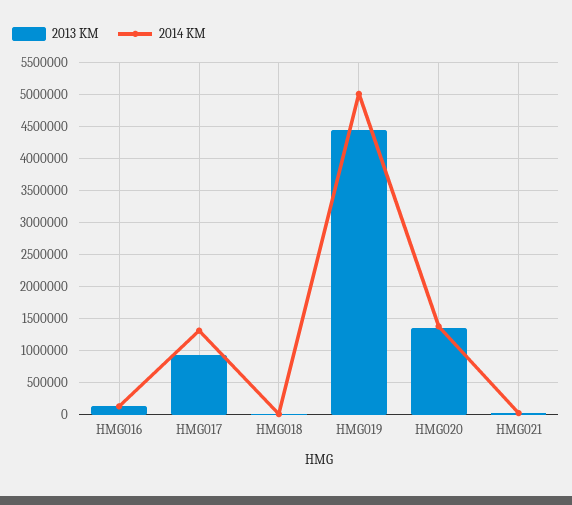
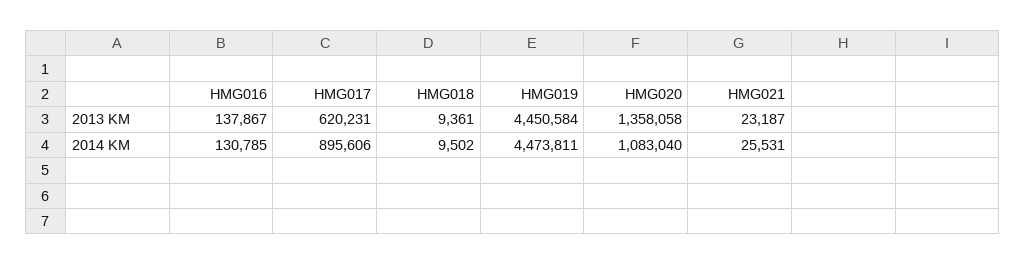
  {
    "2013 KM": {
      "HMG016": 137867,
-     "HMG017": 900000,
+     "HMG017": 620231,
      "HMG018": 9361,
      "HMG019": 4450584,
      "HMG020": 1358058,
      "HMG021": 23187
    },
    "2014 KM": {
      "HMG016": 130785,
-     "HMG017": 1300000,
+     "HMG017": 895606,
      "HMG018": 9502,
-     "HMG019": 5000000,
+     "HMG019": 4473811,
-     "HMG020": 1400000,
+     "HMG020": 1083040,
      "HMG021": 25531
    }
  }

